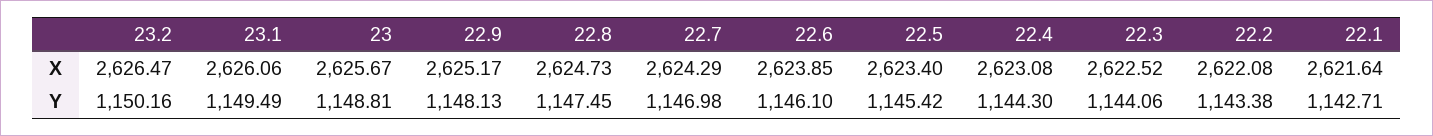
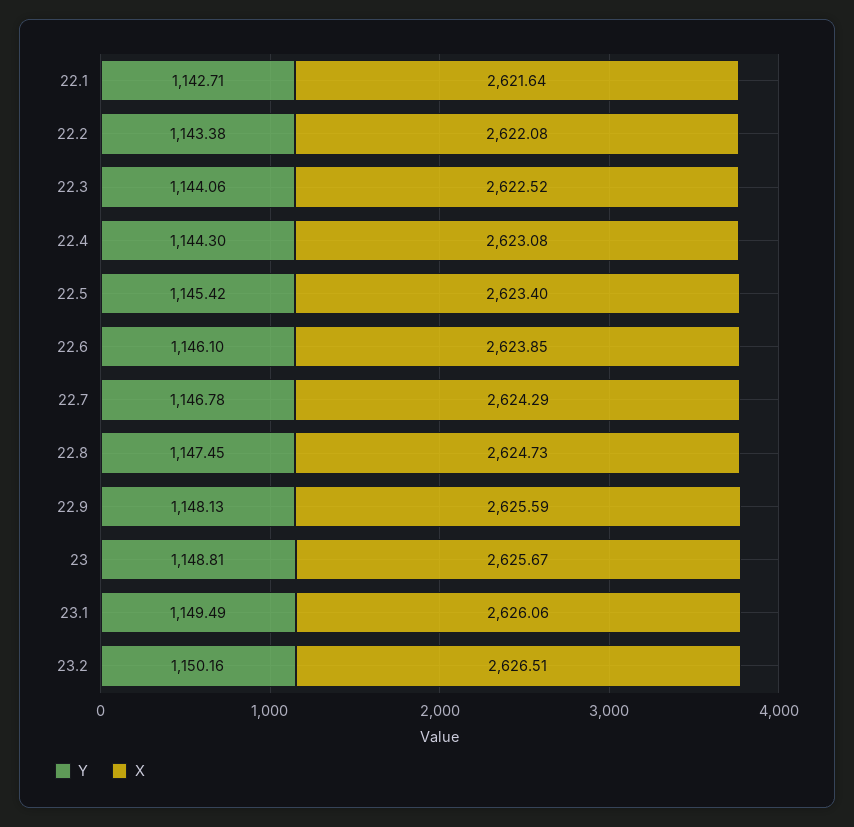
  {
    "X": {
-     "23.2": 2626.47,
+     "23.2": 2626.51,
      "23.1": 2626.06,
      "23": 2625.67,
-     "22.9": 2625.17,
+     "22.9": 2625.59,
      "22.8": 2624.73,
      "22.7": 2624.29,
      "22.6": 2623.85,
      "22.5": 2623.4,
      "22.4": 2623.08,
      "22.3": 2622.52,
      "22.2": 2622.08,
      "22.1": 2621.64
    },
    "Y": {
      "23.2": 1150.16,
      "23.1": 1149.49,
      "23": 1148.81,
      "22.9": 1148.13,
      "22.8": 1147.45,
-     "22.7": 1146.98,
+     "22.7": 1146.78,
      "22.6": 1146.1,
      "22.5": 1145.42,
      "22.4": 1144.3,
      "22.3": 1144.06,
      "22.2": 1143.38,
      "22.1": 1142.71
    }
  }

